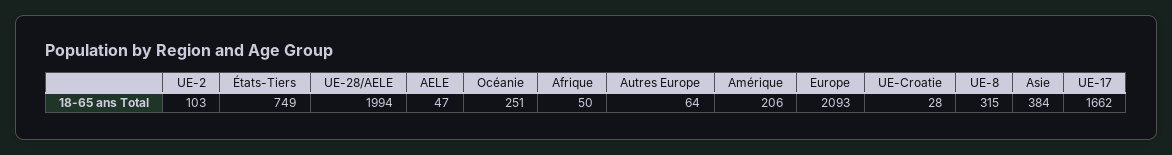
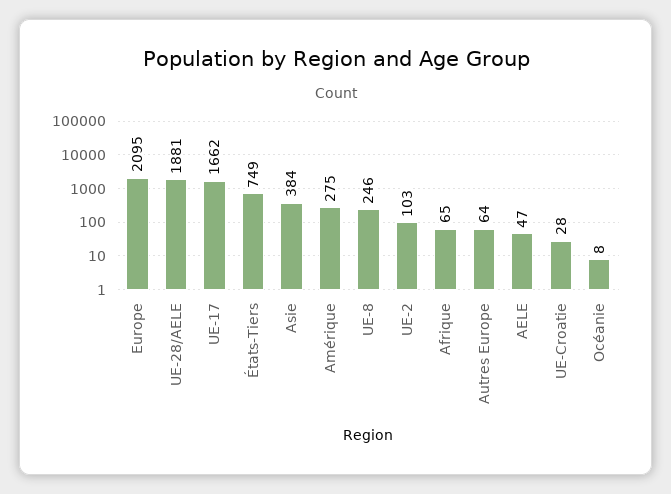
  {
    "UE-2": 103,
    "États-Tiers": 749,
-   "UE-28/AELE": 1994,
+   "UE-28/AELE": 1881,
    "AELE": 47,
-   "Océanie": 251,
+   "Océanie": 8,
-   "Afrique": 50,
+   "Afrique": 65,
    "Autres Europe": 64,
-   "Amérique": 206,
+   "Amérique": 275,
-   "Europe": 2093,
+   "Europe": 2095,
    "UE-Croatie": 28,
-   "UE-8": 315,
+   "UE-8": 246,
    "Asie": 384,
    "UE-17": 1662
  }

